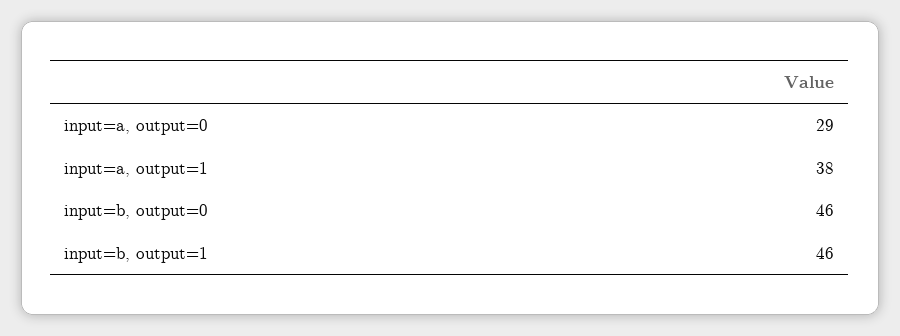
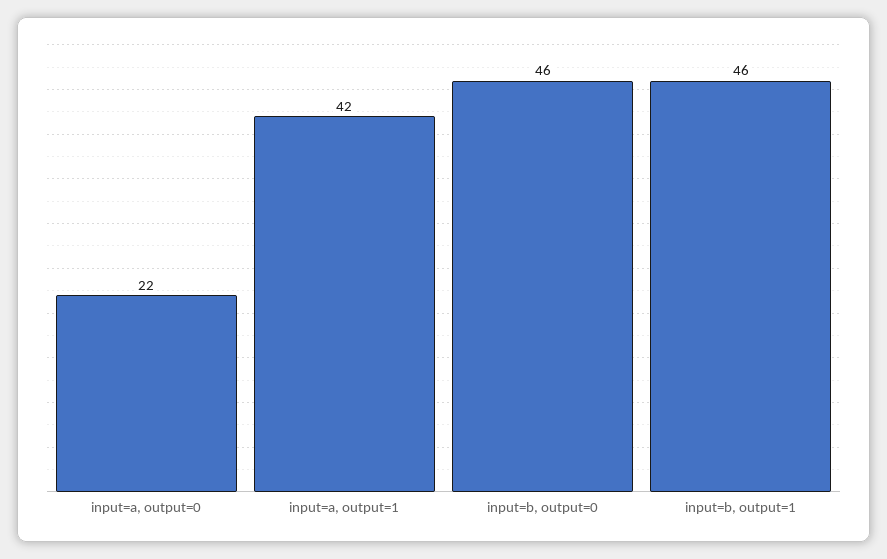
  {
-   "input=a, output=0": 29,
+   "input=a, output=0": 22,
-   "input=a, output=1": 38,
+   "input=a, output=1": 42,
    "input=b, output=0": 46,
    "input=b, output=1": 46
  }

